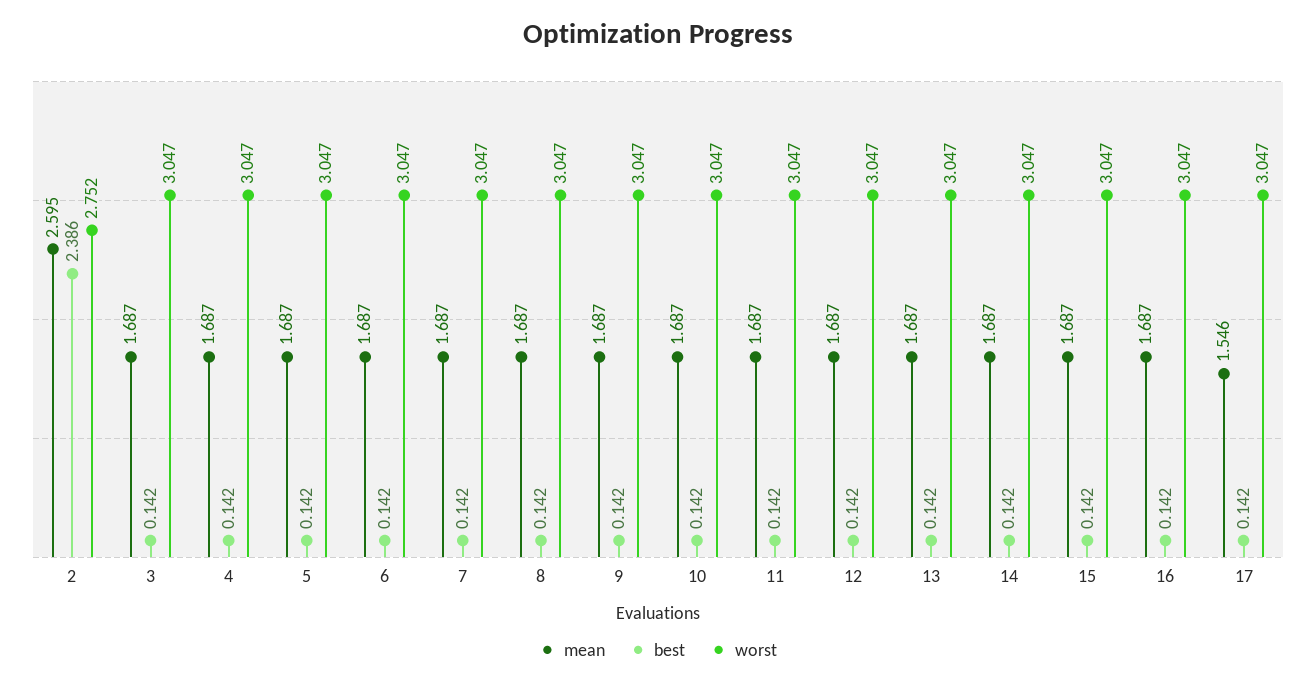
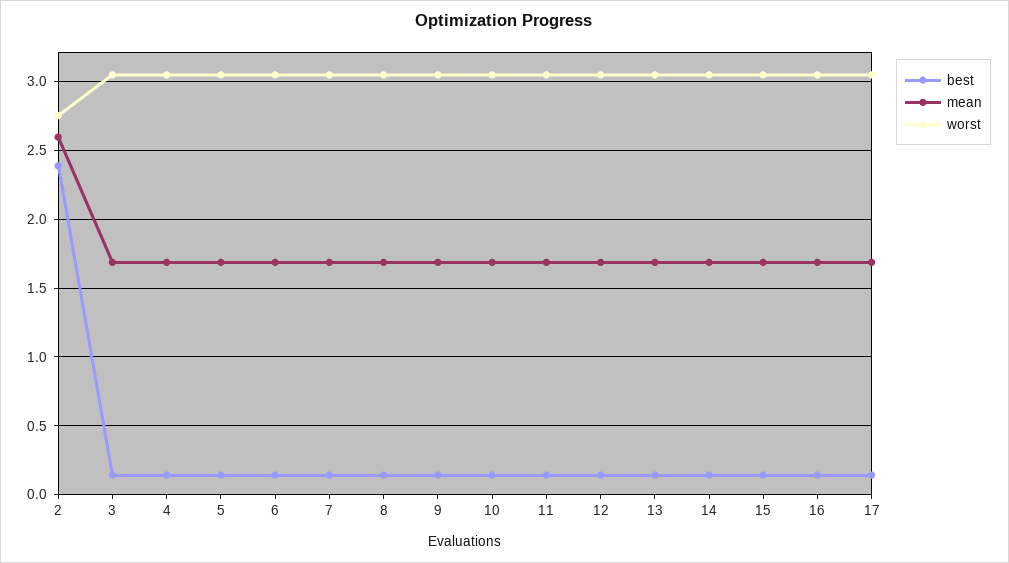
  {
    "mean": {
      "2": 2.595,
      "3": 1.687,
      "4": 1.687,
      "5": 1.687,
      "6": 1.687,
      "7": 1.687,
      "8": 1.687,
      "9": 1.687,
      "10": 1.687,
      "11": 1.687,
      "12": 1.687,
      "13": 1.687,
      "14": 1.687,
      "15": 1.687,
      "16": 1.687,
-     "17": 1.546
+     "17": 1.7
    },
    "best": {
      "2": 2.386,
      "3": 0.142,
      "4": 0.142,
      "5": 0.142,
      "6": 0.142,
      "7": 0.142,
      "8": 0.142,
      "9": 0.142,
      "10": 0.142,
      "11": 0.142,
      "12": 0.142,
      "13": 0.142,
      "14": 0.142,
      "15": 0.142,
      "16": 0.142,
      "17": 0.142
    },
    "worst": {
      "2": 2.752,
      "3": 3.047,
      "4": 3.047,
      "5": 3.047,
      "6": 3.047,
      "7": 3.047,
      "8": 3.047,
      "9": 3.047,
      "10": 3.047,
      "11": 3.047,
      "12": 3.047,
      "13": 3.047,
      "14": 3.047,
      "15": 3.047,
      "16": 3.047,
      "17": 3.047
    }
  }

